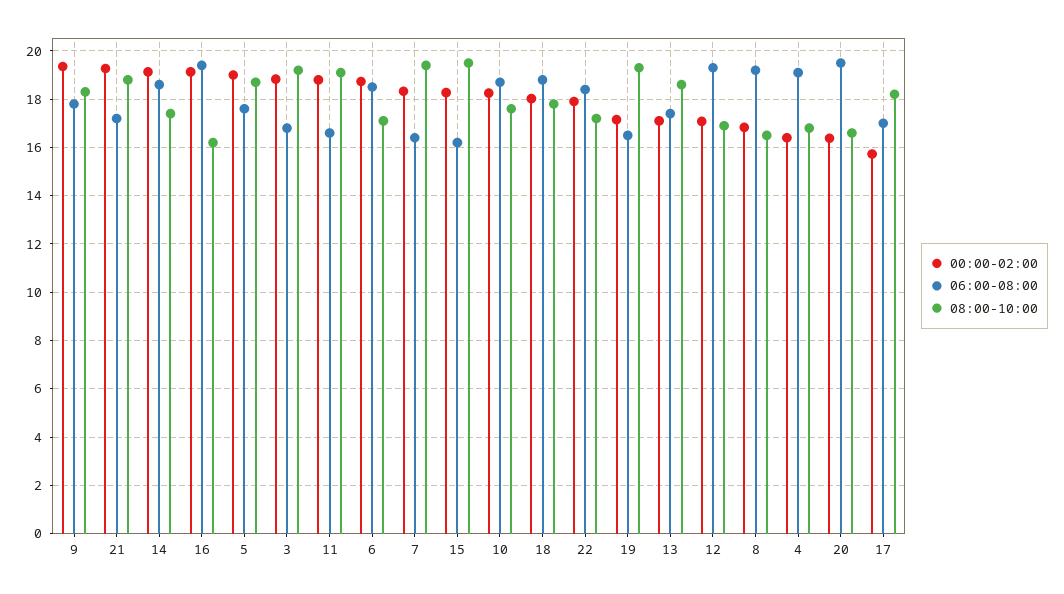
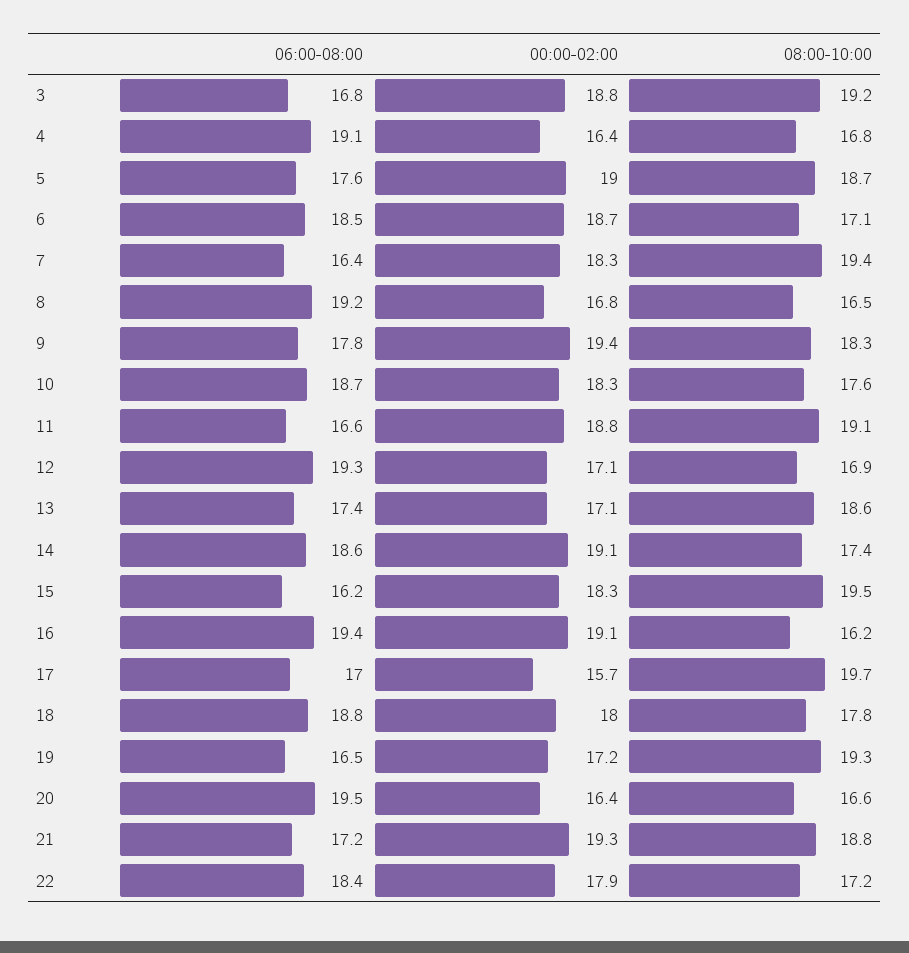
  {
    "00:00-02:00": {
      "9": 19.4,
      "21": 19.3,
      "14": 19.1,
      "16": 19.1,
      "5": 19,
      "3": 18.8,
      "11": 18.8,
      "6": 18.7,
      "7": 18.3,
      "15": 18.3,
      "10": 18.3,
      "18": 18,
      "22": 17.9,
      "19": 17.2,
      "13": 17.1,
      "12": 17.1,
      "8": 16.8,
      "4": 16.4,
      "20": 16.4,
      "17": 15.7
    },
    "06:00-08:00": {
      "9": 17.8,
      "21": 17.2,
      "14": 18.6,
      "16": 19.4,
      "5": 17.6,
      "3": 16.8,
      "11": 16.6,
      "6": 18.5,
      "7": 16.4,
      "15": 16.2,
      "10": 18.7,
      "18": 18.8,
      "22": 18.4,
      "19": 16.5,
      "13": 17.4,
      "12": 19.3,
      "8": 19.2,
      "4": 19.1,
      "20": 19.5,
      "17": 17
    },
    "08:00-10:00": {
      "9": 18.3,
      "21": 18.8,
      "14": 17.4,
      "16": 16.2,
      "5": 18.7,
      "3": 19.2,
      "11": 19.1,
      "6": 17.1,
      "7": 19.4,
      "15": 19.5,
      "10": 17.6,
      "18": 17.8,
      "22": 17.2,
      "19": 19.3,
      "13": 18.6,
      "12": 16.9,
      "8": 16.5,
      "4": 16.8,
      "20": 16.6,
-     "17": 18.25
+     "17": 19.7
    }
  }

